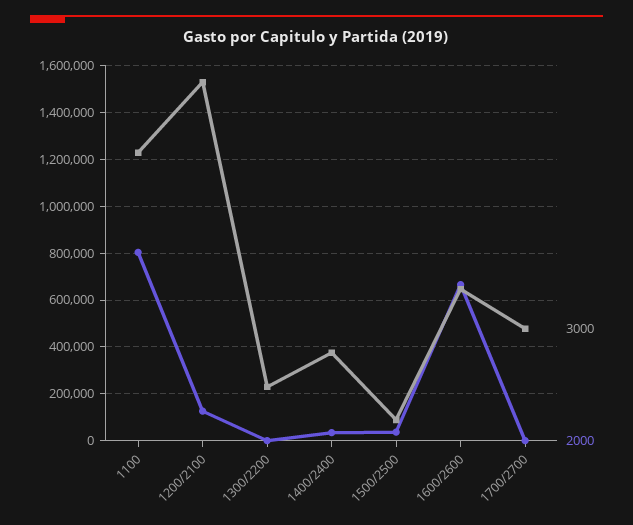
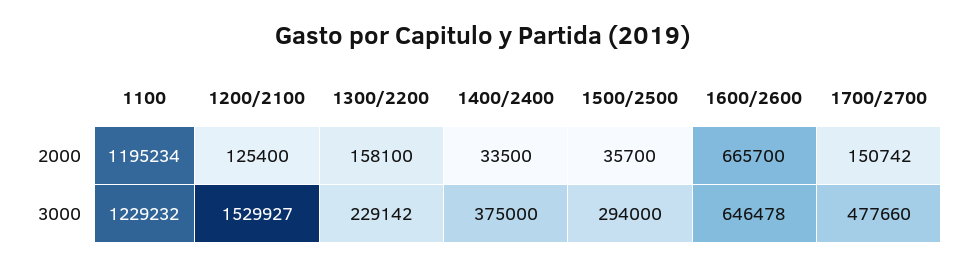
  {
    "3000": {
      "1100": 1229232,
      "1200/2100": 1529927,
      "1300/2200": 229142,
      "1400/2400": 375000,
-     "1500/2500": 100000,
+     "1500/2500": 294000,
      "1600/2600": 646478,
      "1700/2700": 477660
    },
    "2000": {
-     "1100": 800000,
+     "1100": 1195234,
      "1200/2100": 125400,
-     "1300/2200": 0,
+     "1300/2200": 158100,
      "1400/2400": 33500,
      "1500/2500": 35700,
      "1600/2600": 665700,
-     "1700/2700": 0
+     "1700/2700": 150742
    }
  }

